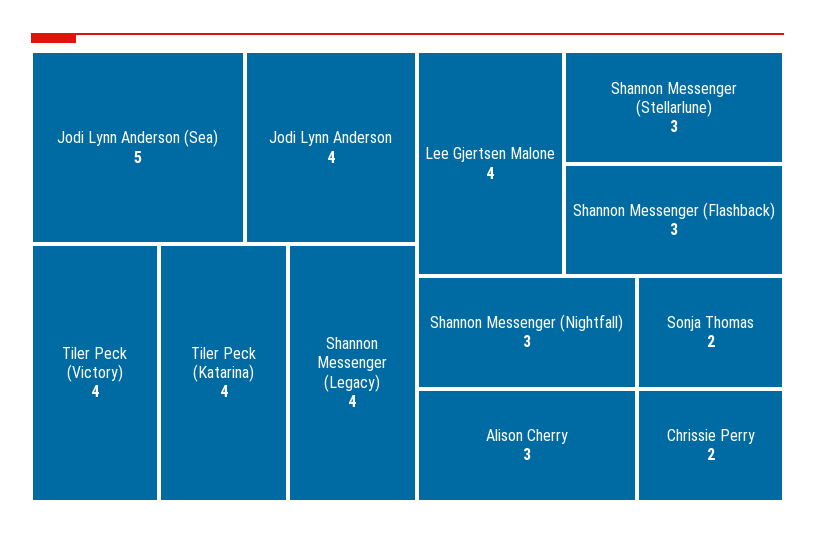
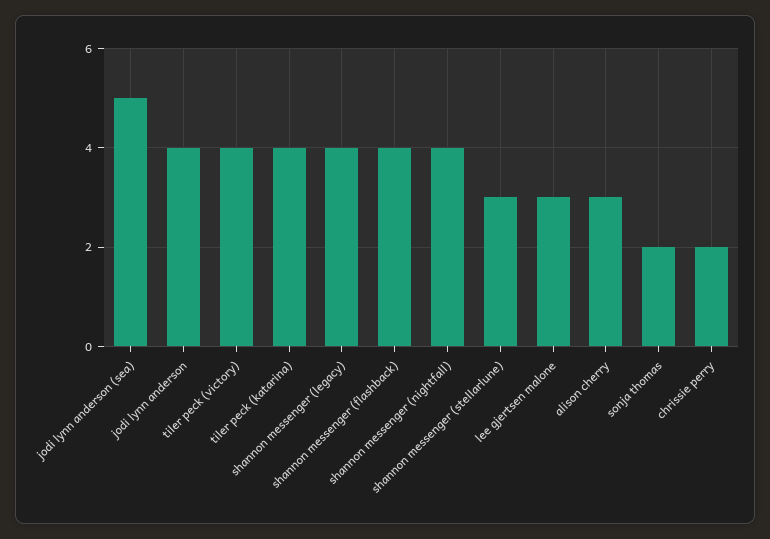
  {
    "Jodi Lynn Anderson (Sea)": 5,
    "Jodi Lynn Anderson": 4,
    "Tiler Peck (Victory)": 4,
    "Tiler Peck (Katarina)": 4,
    "Shannon Messenger (Legacy)": 4,
-   "Lee Gjertsen Malone": 4,
+   "Lee Gjertsen Malone": 3,
    "Shannon Messenger (Stellarlune)": 3,
-   "Shannon Messenger (Flashback)": 3,
+   "Shannon Messenger (Flashback)": 4,
-   "Shannon Messenger (Nightfall)": 3,
+   "Shannon Messenger (Nightfall)": 4,
    "Alison Cherry": 3,
    "Sonja Thomas": 2,
    "Chrissie Perry": 2
  }

